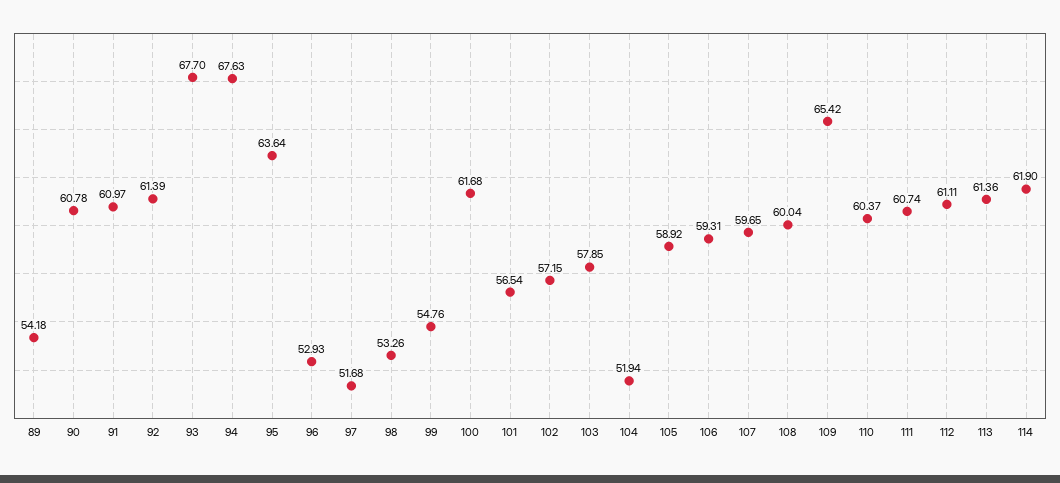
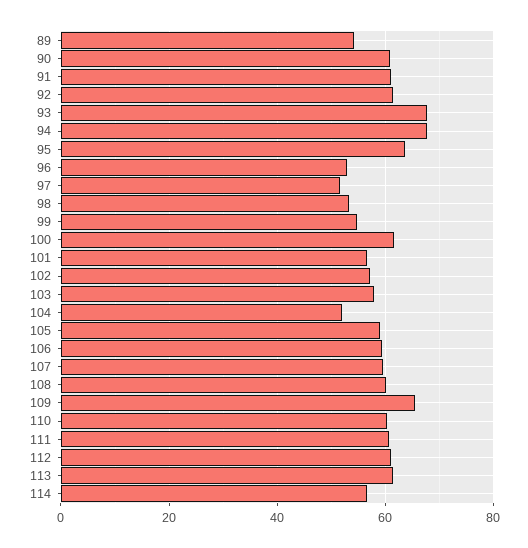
  {
    "89": 54.18,
    "90": 60.78,
    "91": 60.97,
    "92": 61.39,
    "93": 67.7,
    "94": 67.63,
    "95": 63.64,
    "96": 52.93,
    "97": 51.68,
    "98": 53.26,
    "99": 54.76,
    "100": 61.68,
    "101": 56.54,
    "102": 57.15,
    "103": 57.85,
    "104": 51.94,
    "105": 58.92,
    "106": 59.31,
    "107": 59.65,
    "108": 60.04,
    "109": 65.42,
    "110": 60.37,
    "111": 60.74,
    "112": 61.11,
    "113": 61.36,
-   "114": 61.9
+   "114": 56
  }

